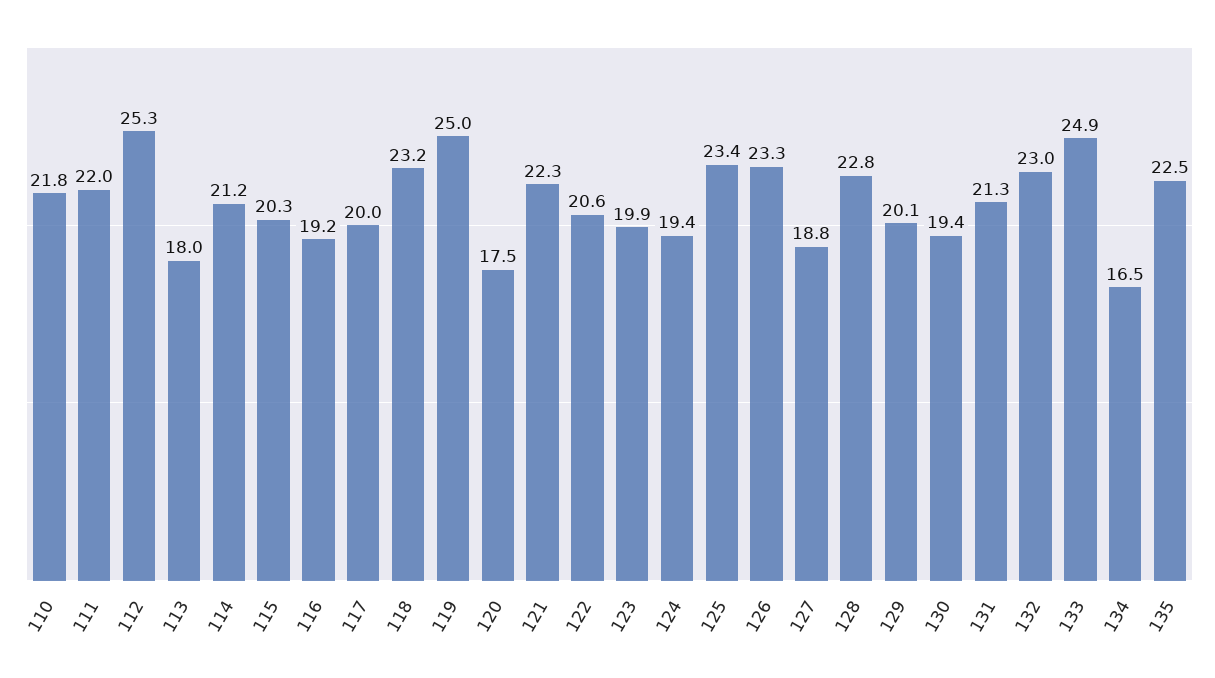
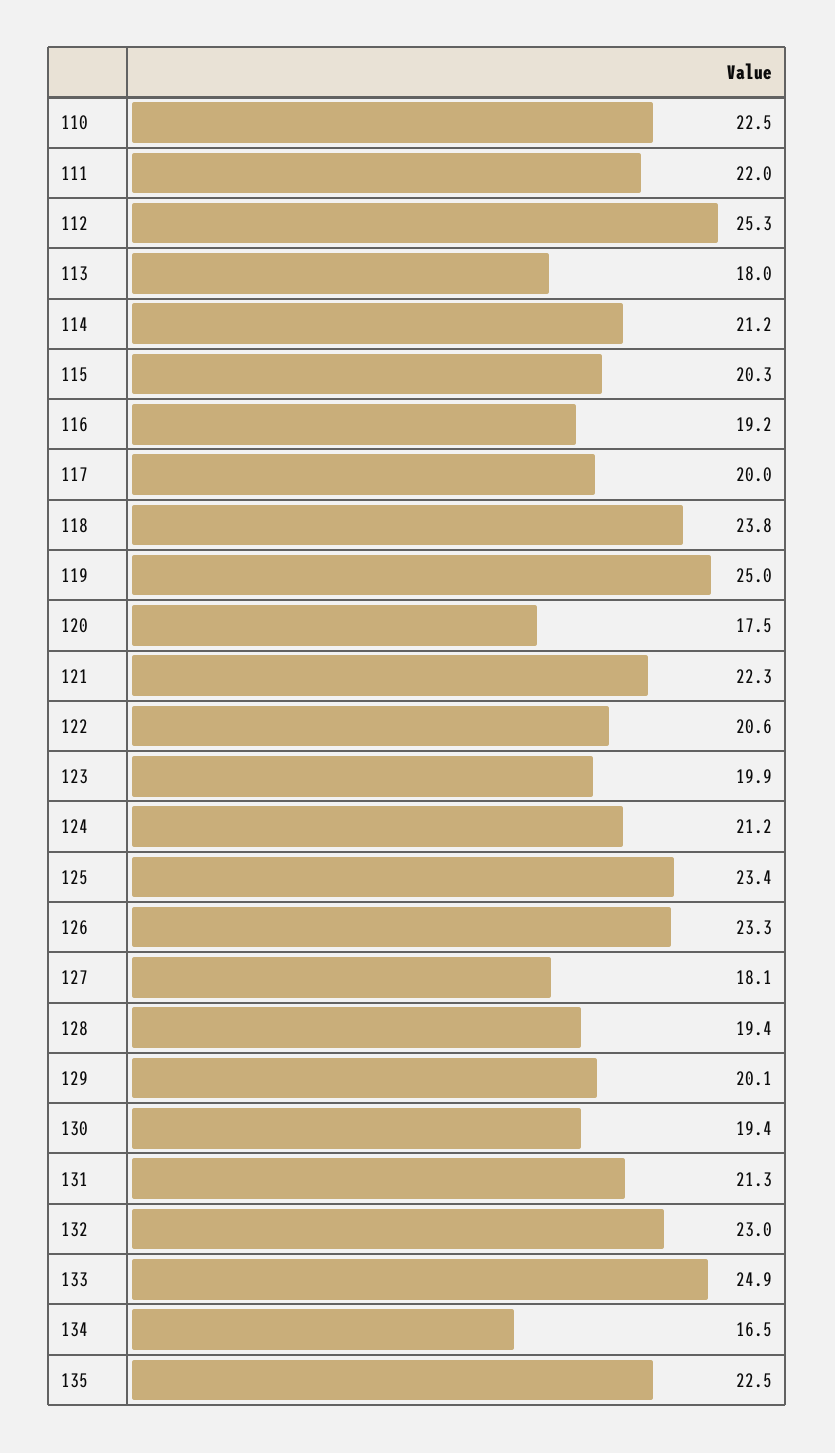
  {
-   "110": 21.8,
+   "110": 22.5,
    "111": 22,
    "112": 25.3,
    "113": 18,
    "114": 21.2,
    "115": 20.3,
    "116": 19.2,
    "117": 20,
-   "118": 23.2,
+   "118": 23.8,
    "119": 25,
    "120": 17.5,
    "121": 22.3,
    "122": 20.6,
    "123": 19.9,
-   "124": 19.4,
+   "124": 21.2,
    "125": 23.4,
    "126": 23.3,
-   "127": 18.8,
+   "127": 18.1,
-   "128": 22.8,
+   "128": 19.4,
    "129": 20.1,
    "130": 19.4,
    "131": 21.3,
    "132": 23,
    "133": 24.9,
    "134": 16.5,
    "135": 22.5
  }

